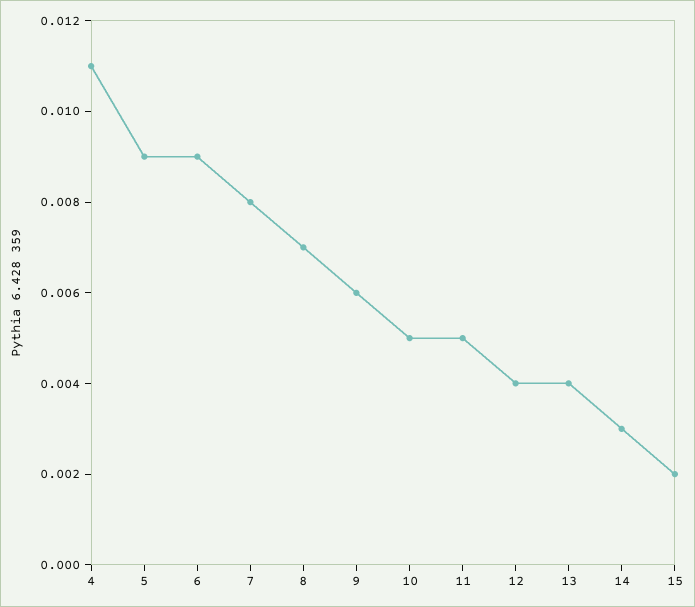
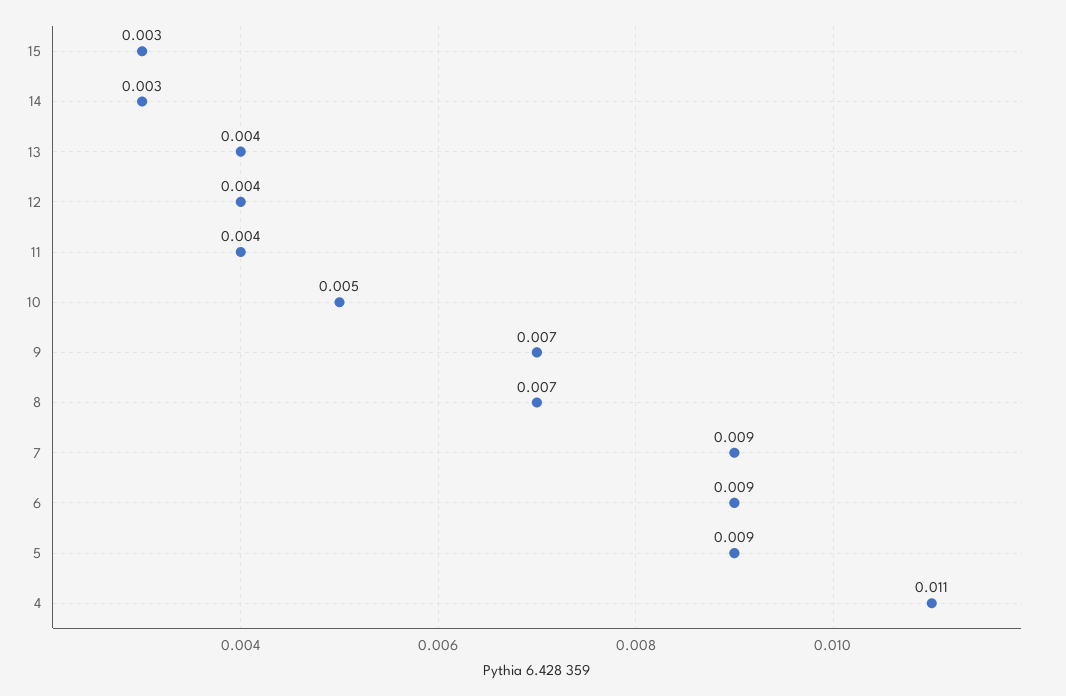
  {
    "4": 0.011,
    "5": 0.009,
    "6": 0.009,
-   "7": 0.008,
+   "7": 0.009,
    "8": 0.007,
-   "9": 0.006,
+   "9": 0.007,
    "10": 0.005,
-   "11": 0.005,
+   "11": 0.004,
    "12": 0.004,
    "13": 0.004,
    "14": 0.003,
-   "15": 0.002
+   "15": 0.003
  }

